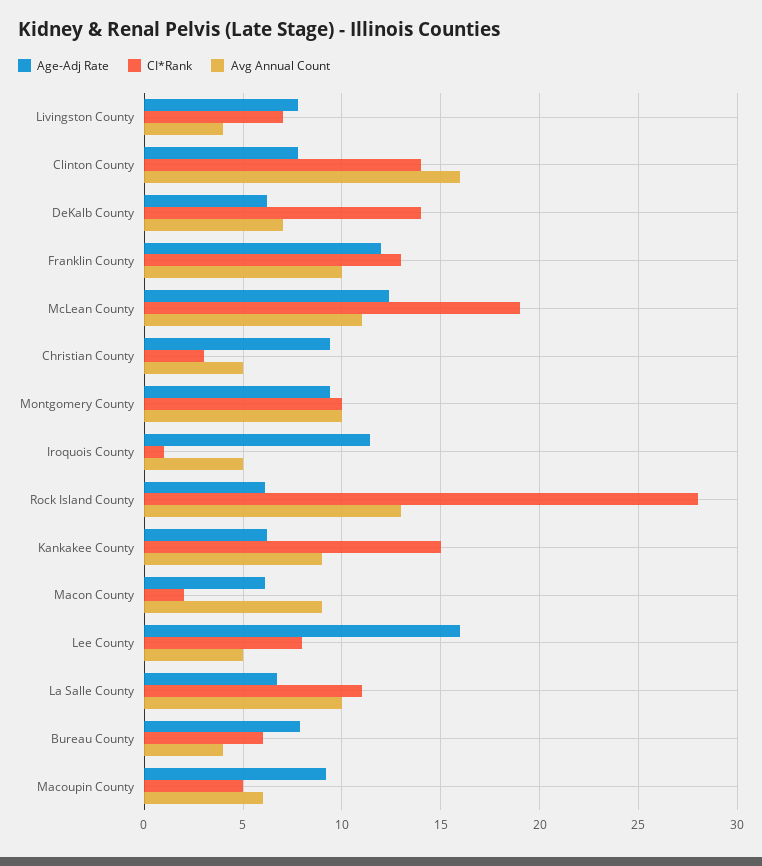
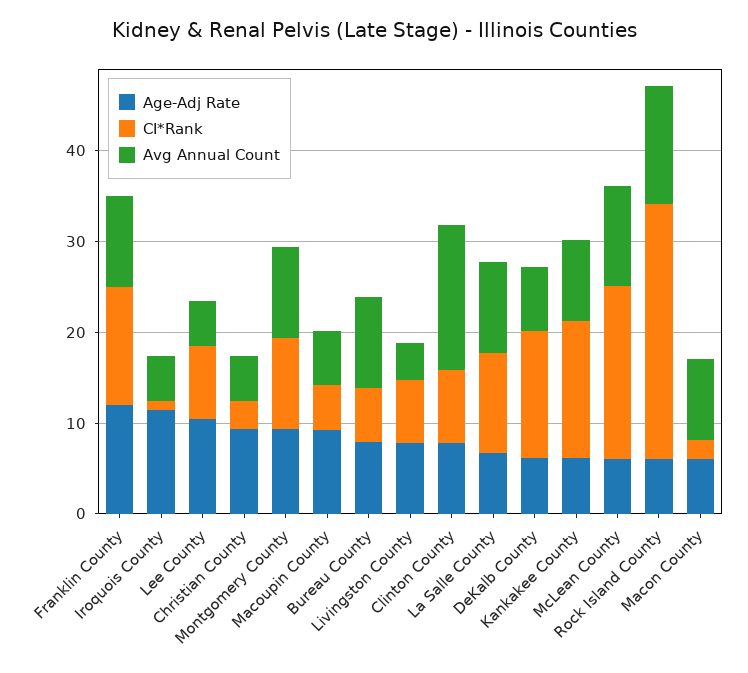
  {
    "Age-Adj Rate": {
      "Livingston County": 8,
      "Clinton County": 8,
      "DeKalb County": 6,
      "Franklin County": 12,
-     "McLean County": 12.5,
+     "McLean County": 6,
      "Christian County": 9.5,
      "Montgomery County": 9.5,
      "Iroquois County": 11.5,
      "Rock Island County": 6,
      "Kankakee County": 6,
      "Macon County": 6,
-     "Lee County": 16,
+     "Lee County": 10,
      "La Salle County": 6.5,
      "Bureau County": 8,
      "Macoupin County": 9
    },
    "CI*Rank": {
      "Livingston County": 7,
-     "Clinton County": 14,
+     "Clinton County": 8,
      "DeKalb County": 14,
      "Franklin County": 13,
      "McLean County": 19,
      "Christian County": 3,
      "Montgomery County": 10,
      "Iroquois County": 1,
      "Rock Island County": 28,
      "Kankakee County": 15,
      "Macon County": 2,
      "Lee County": 8,
      "La Salle County": 11,
      "Bureau County": 6,
      "Macoupin County": 5
    },
    "Avg Annual Count": {
      "Livingston County": 4,
      "Clinton County": 16,
      "DeKalb County": 7,
      "Franklin County": 10,
      "McLean County": 11,
      "Christian County": 5,
      "Montgomery County": 10,
      "Iroquois County": 5,
      "Rock Island County": 13,
      "Kankakee County": 9,
      "Macon County": 9,
      "Lee County": 5,
      "La Salle County": 10,
-     "Bureau County": 4,
+     "Bureau County": 10,
      "Macoupin County": 6
    }
  }

